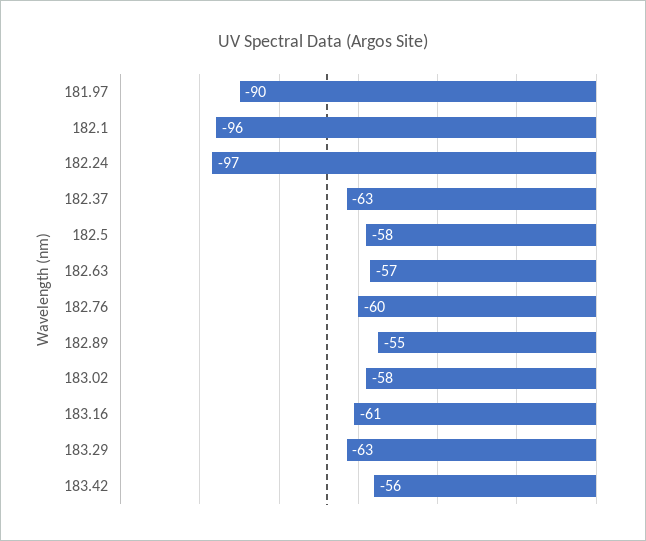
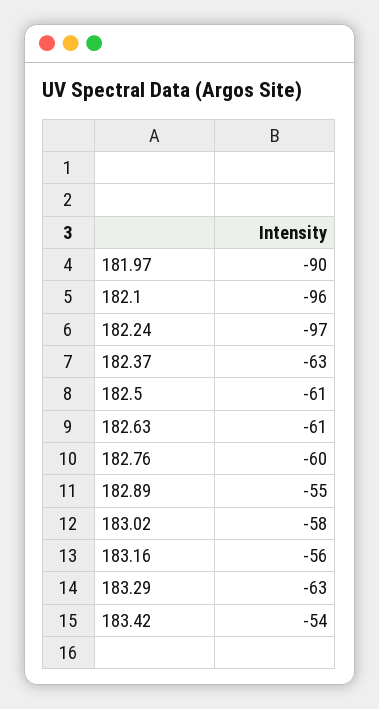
  {
    "181.97": -90,
    "182.1": -96,
    "182.24": -97,
    "182.37": -63,
-   "182.5": -58,
+   "182.5": -61,
-   "182.63": -57,
+   "182.63": -61,
    "182.76": -60,
    "182.89": -55,
    "183.02": -58,
-   "183.16": -61,
+   "183.16": -56,
    "183.29": -63,
-   "183.42": -56
+   "183.42": -54
  }

